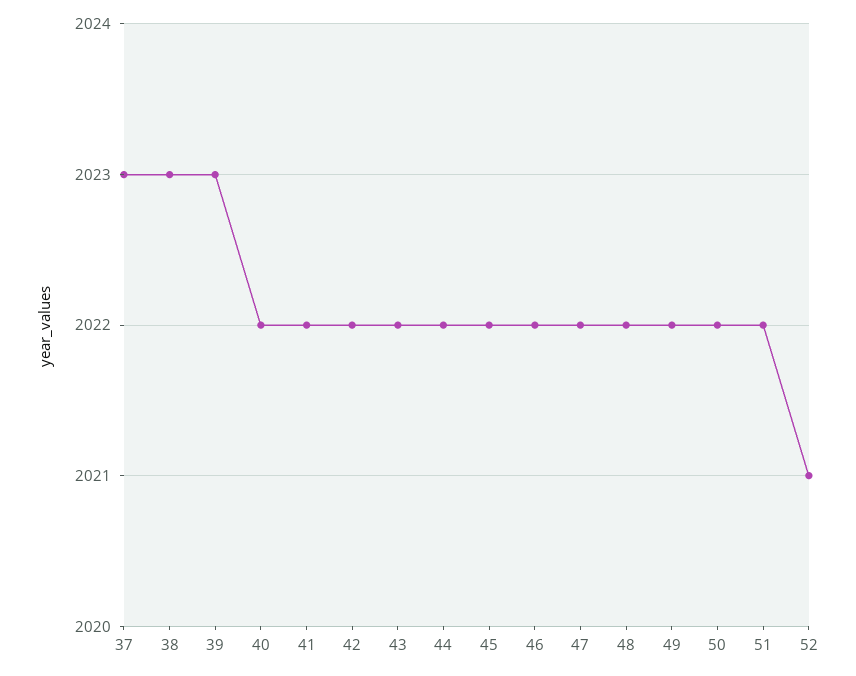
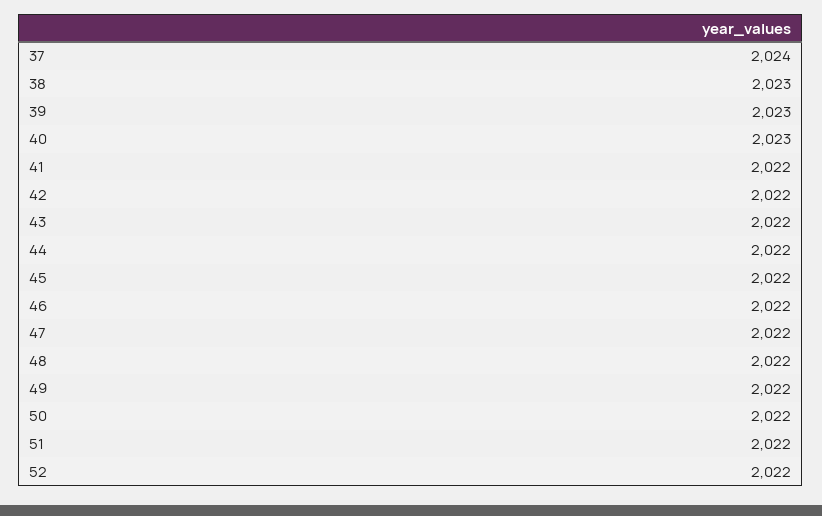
  {
-   "37": 2023,
+   "37": 2024,
    "38": 2023,
    "39": 2023,
-   "40": 2022,
+   "40": 2023,
    "41": 2022,
    "42": 2022,
    "43": 2022,
    "44": 2022,
    "45": 2022,
    "46": 2022,
    "47": 2022,
    "48": 2022,
    "49": 2022,
    "50": 2022,
    "51": 2022,
-   "52": 2021
+   "52": 2022
  }

